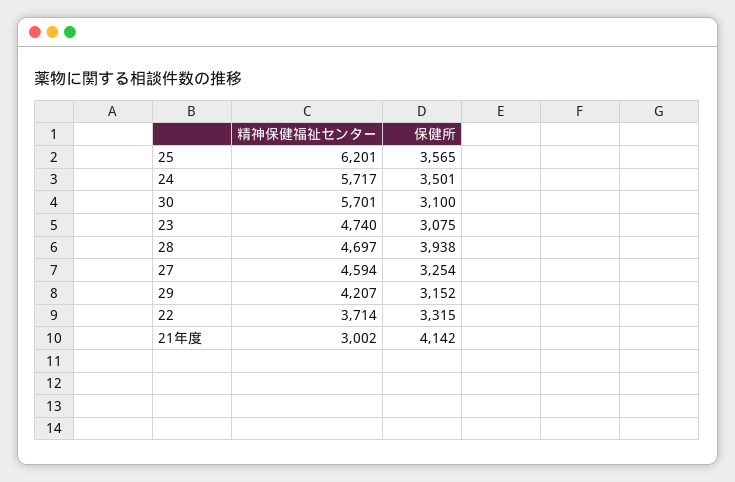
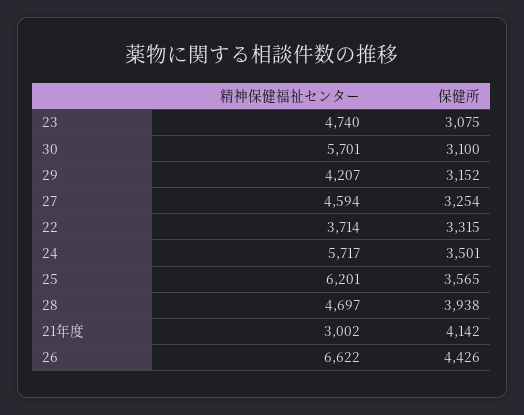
  {
    "精神保健福祉センター": {
      "25": 6201,
      "24": 5717,
      "30": 5701,
      "23": 4740,
      "28": 4697,
      "27": 4594,
      "29": 4207,
      "22": 3714,
-     "21年度": 3002
+     "21年度": 3002,
+     "26": 6622
    },
    "保健所": {
      "25": 3565,
      "24": 3501,
      "30": 3100,
      "23": 3075,
      "28": 3938,
      "27": 3254,
      "29": 3152,
      "22": 3315,
-     "21年度": 4142
+     "21年度": 4142,
+     "26": 4426
    }
  }

